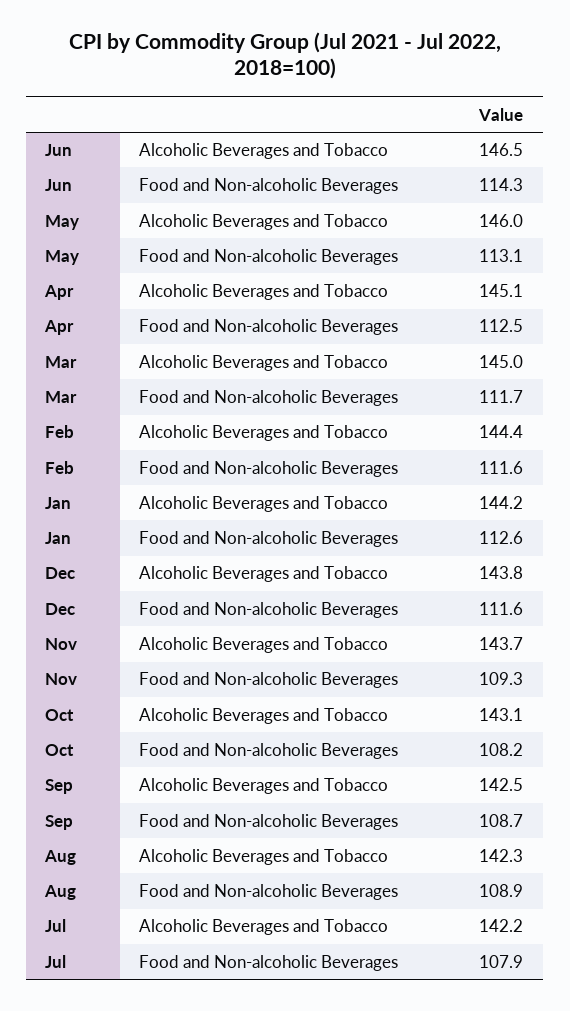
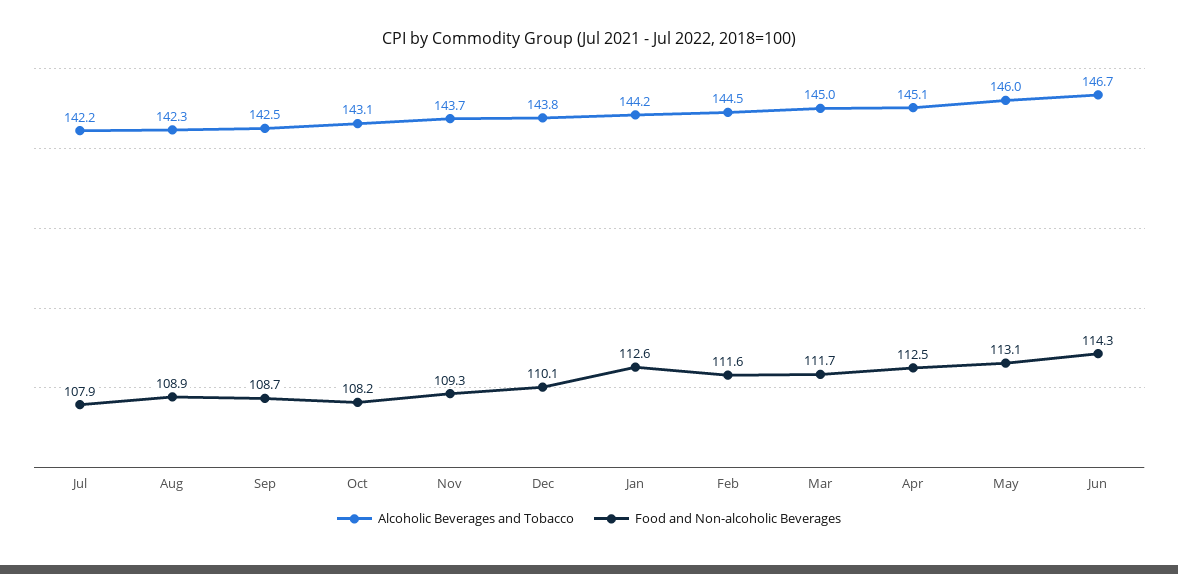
  {
    "Alcoholic Beverages and Tobacco": {
-     "Jun": 146.5,
+     "Jun": 146.7,
      "May": 146,
      "Apr": 145.1,
      "Mar": 145,
-     "Feb": 144.4,
+     "Feb": 144.5,
      "Jan": 144.2,
      "Dec": 143.8,
      "Nov": 143.7,
      "Oct": 143.1,
      "Sep": 142.5,
      "Aug": 142.3,
      "Jul": 142.2
    },
    "Food and Non-alcoholic Beverages": {
      "Jun": 114.3,
      "May": 113.1,
      "Apr": 112.5,
      "Mar": 111.7,
      "Feb": 111.6,
      "Jan": 112.6,
-     "Dec": 111.6,
+     "Dec": 110.1,
      "Nov": 109.3,
      "Oct": 108.2,
      "Sep": 108.7,
      "Aug": 108.9,
      "Jul": 107.9
    }
  }

